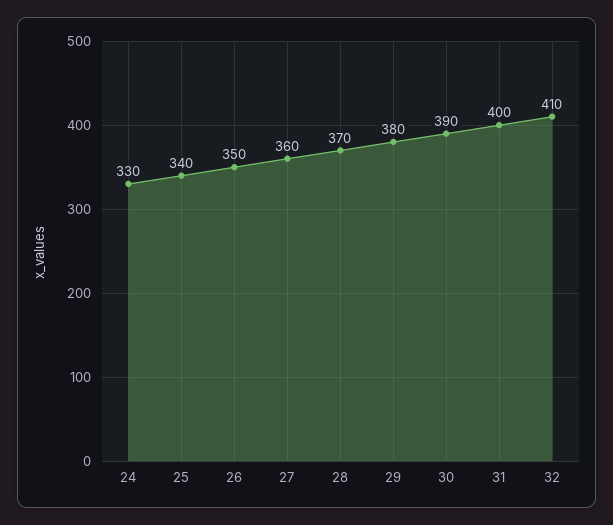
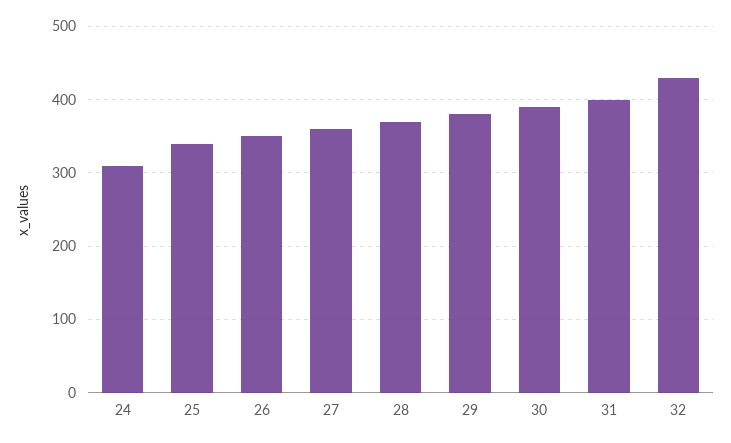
  {
-   "24": 330,
+   "24": 310,
    "25": 340,
    "26": 350,
    "27": 360,
    "28": 370,
    "29": 380,
    "30": 390,
    "31": 400,
-   "32": 410
+   "32": 430
  }

